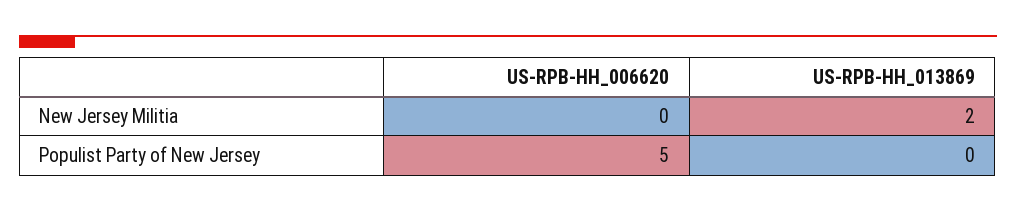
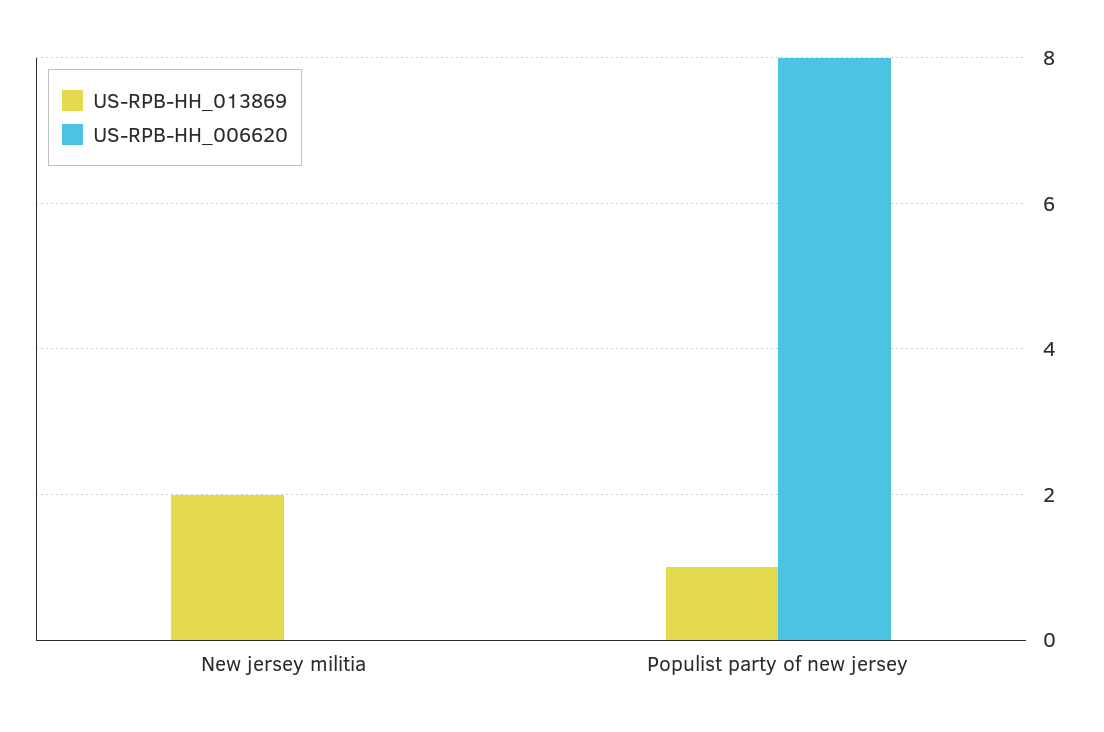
  {
    "US-RPB-HH_006620": {
      "New Jersey Militia": 0,
-     "Populist Party of New Jersey": 5
+     "Populist Party of New Jersey": 8
    },
    "US-RPB-HH_013869": {
      "New Jersey Militia": 2,
-     "Populist Party of New Jersey": 0
+     "Populist Party of New Jersey": 1
    }
  }

